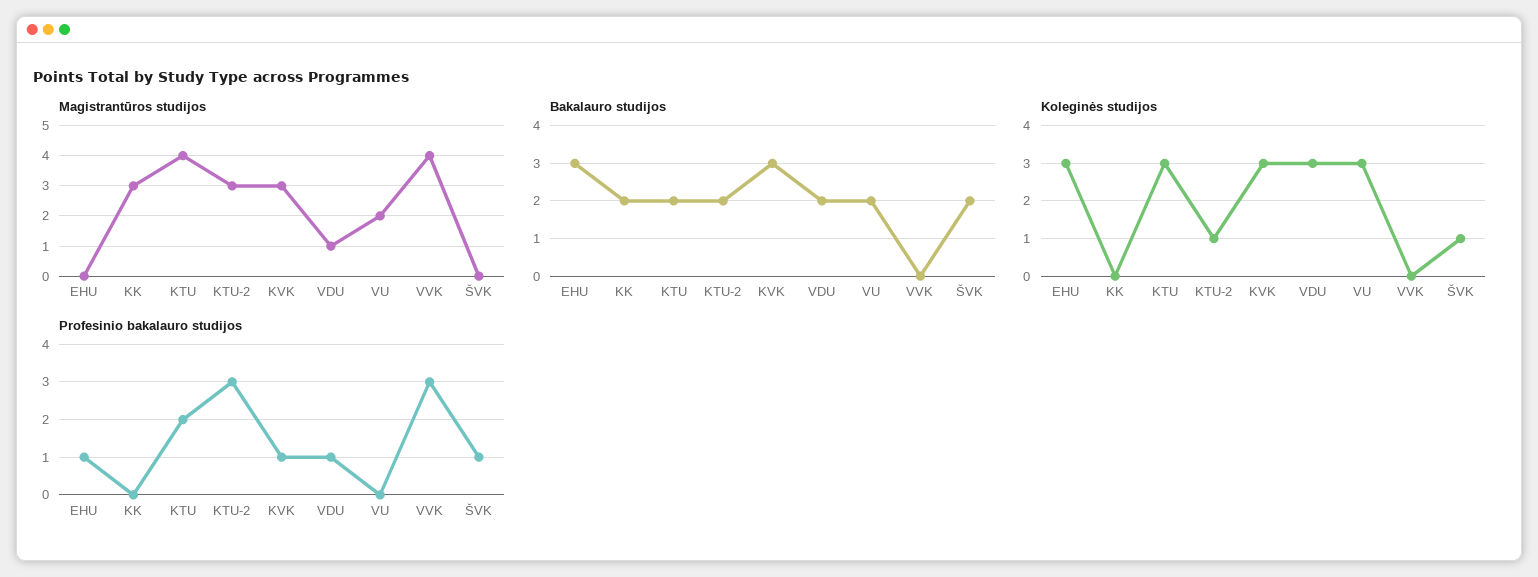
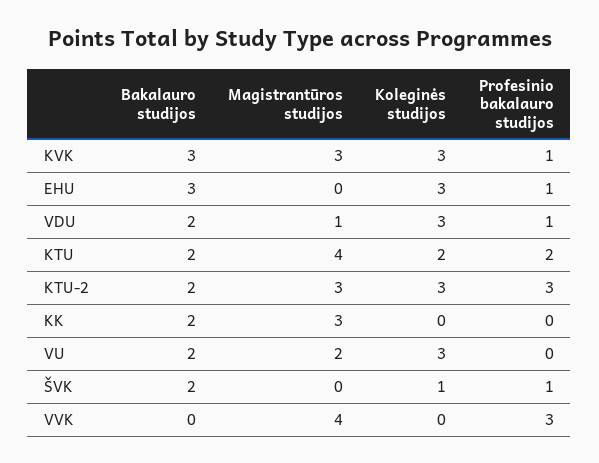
  {
    "Magistrantūros studijos": {
      "EHU": 0,
      "KK": 3,
      "KTU": 4,
      "KTU-2": 3,
      "KVK": 3,
      "VDU": 1,
      "VU": 2,
      "VVK": 4,
      "ŠVK": 0
    },
    "Bakalauro studijos": {
      "EHU": 3,
      "KK": 2,
      "KTU": 2,
      "KTU-2": 2,
      "KVK": 3,
      "VDU": 2,
      "VU": 2,
      "VVK": 0,
      "ŠVK": 2
    },
    "Koleginės studijos": {
      "EHU": 3,
      "KK": 0,
-     "KTU": 3,
+     "KTU": 2,
-     "KTU-2": 1,
+     "KTU-2": 3,
      "KVK": 3,
      "VDU": 3,
      "VU": 3,
      "VVK": 0,
      "ŠVK": 1
    },
    "Profesinio bakalauro studijos": {
      "EHU": 1,
      "KK": 0,
      "KTU": 2,
      "KTU-2": 3,
      "KVK": 1,
      "VDU": 1,
      "VU": 0,
      "VVK": 3,
      "ŠVK": 1
    }
  }

